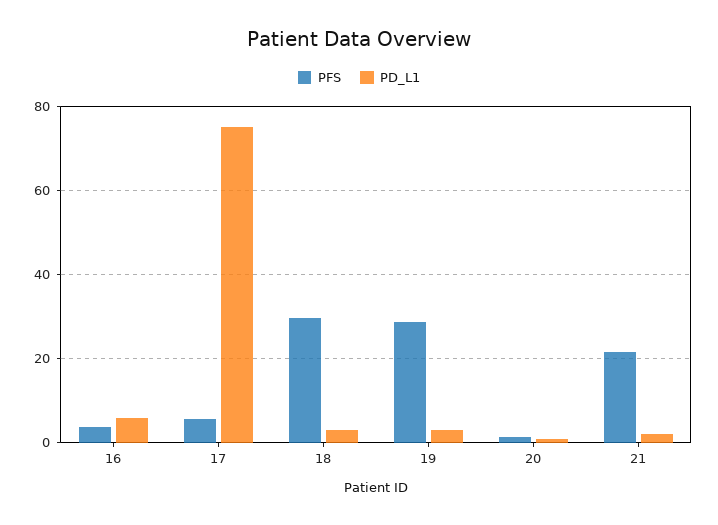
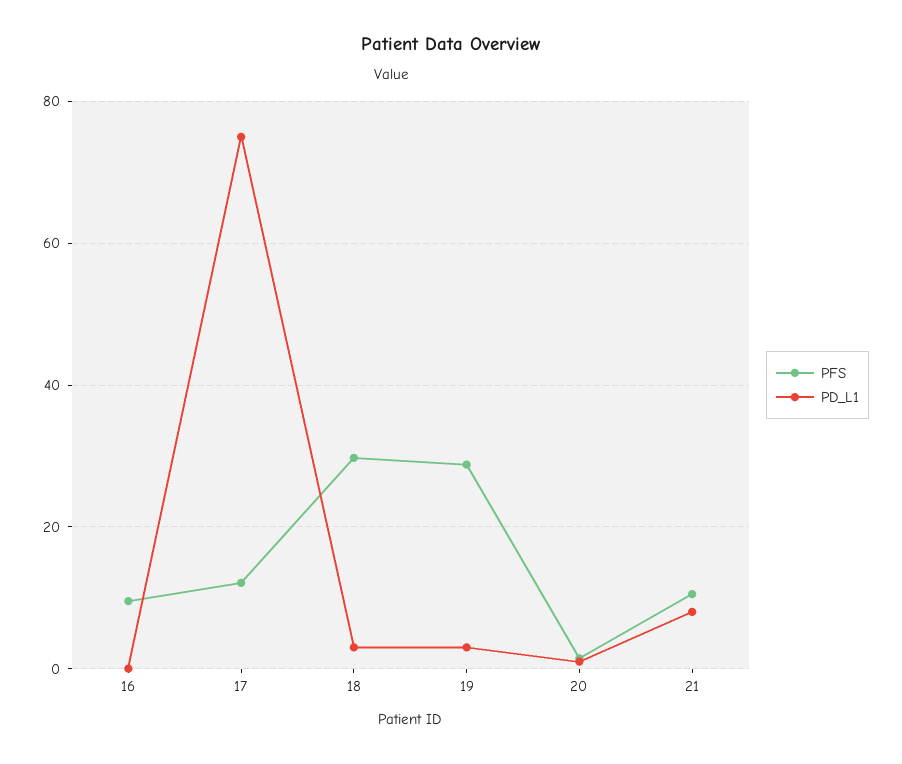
  {
    "PFS": {
-     "16": 4,
+     "16": 10,
-     "17": 6,
+     "17": 12,
      "18": 30,
      "19": 28,
      "20": 2,
-     "21": 22
+     "21": 10
    },
    "PD_L1": {
-     "16": 6,
+     "16": 0,
      "17": 76,
      "18": 4,
      "19": 4,
      "20": 2,
-     "21": 2
+     "21": 8
    }
  }

